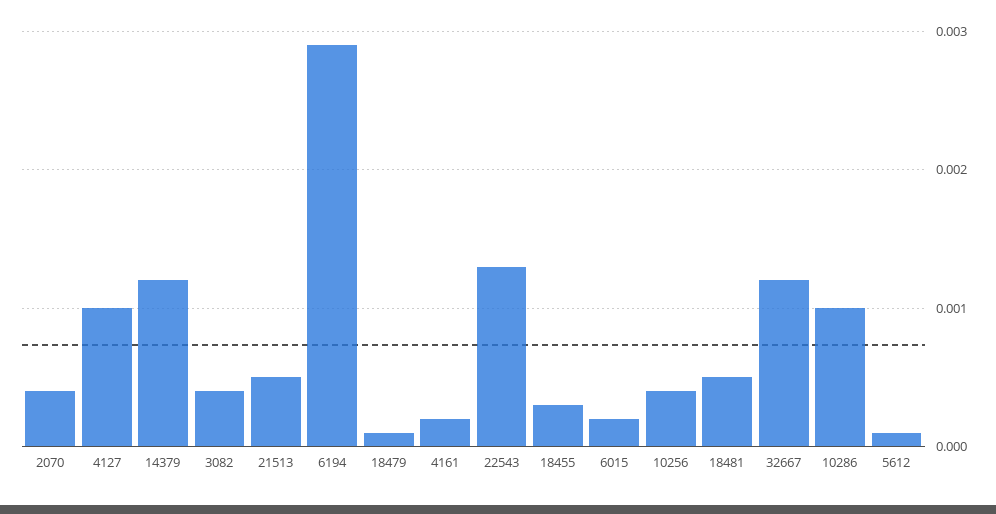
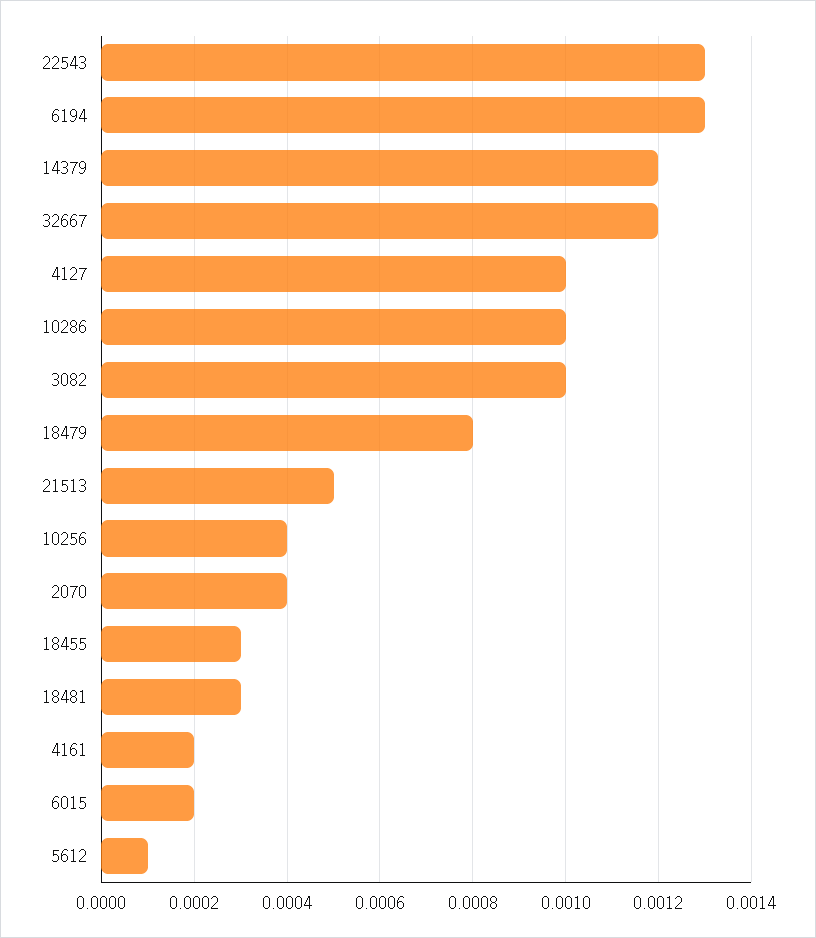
  {
    "2070": 0.0004,
    "4127": 0.001,
    "14379": 0.0012,
-   "3082": 0.0004,
+   "3082": 0.001,
    "21513": 0.0005,
-   "6194": 0.0029,
+   "6194": 0.0013,
-   "18479": 0.0001,
+   "18479": 0.0008,
    "4161": 0.0002,
    "22543": 0.0013,
    "18455": 0.0003,
    "6015": 0.0002,
    "10256": 0.0004,
-   "18481": 0.0005,
+   "18481": 0.0003,
    "32667": 0.0012,
    "10286": 0.001,
    "5612": 0.0001
  }

